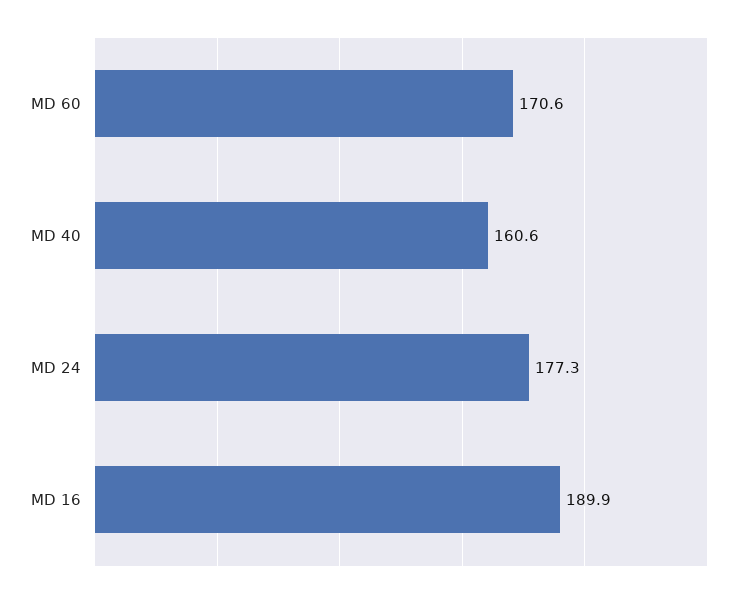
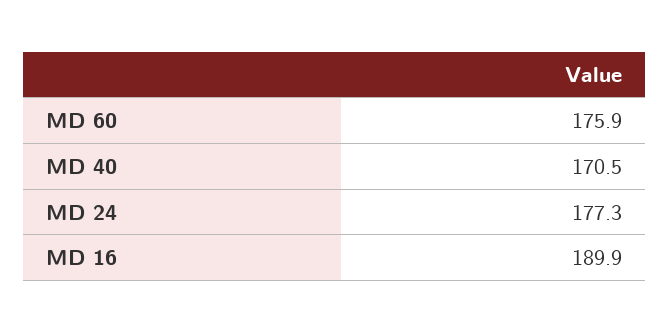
  {
-   "MD 60": 170.6,
+   "MD 60": 175.9,
-   "MD 40": 160.6,
+   "MD 40": 170.5,
    "MD 24": 177.3,
    "MD 16": 189.9
  }

